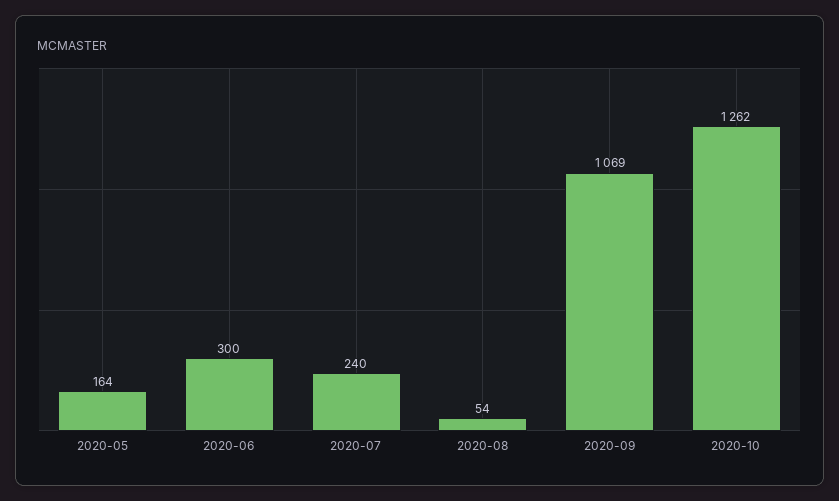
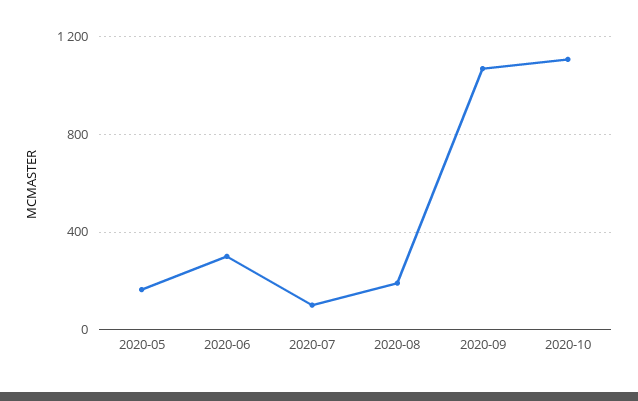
  {
    "2020-05": 164,
    "2020-06": 300,
-   "2020-07": 240,
+   "2020-07": 100,
-   "2020-08": 54,
+   "2020-08": 200,
    "2020-09": 1069,
-   "2020-10": 1262
+   "2020-10": 1100
  }

